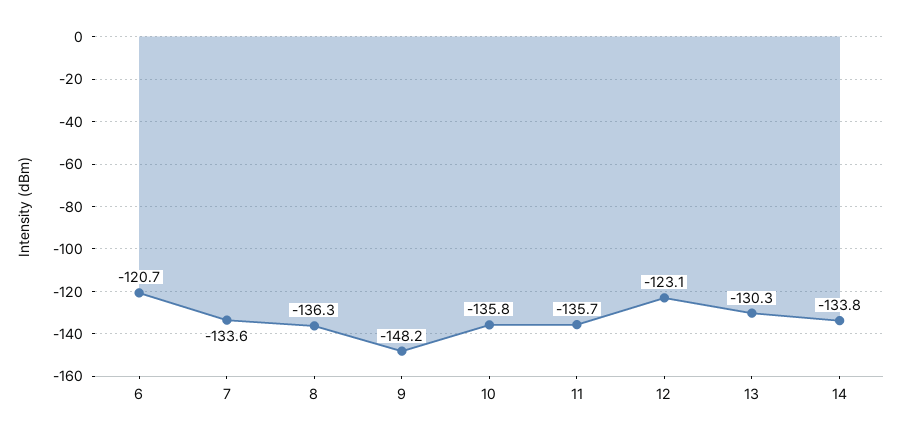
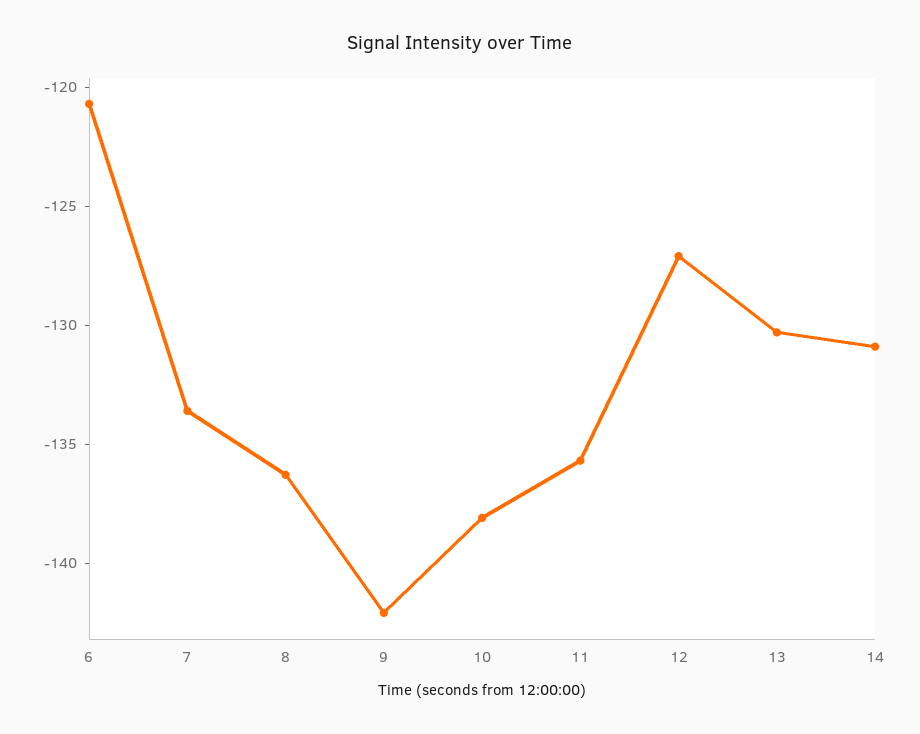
  {
    "6": -120.7,
    "7": -133.6,
    "8": -136.3,
-   "9": -148.2,
+   "9": -142,
-   "10": -135.8,
+   "10": -138,
    "11": -135.7,
-   "12": -123.1,
+   "12": -127,
    "13": -130.3,
-   "14": -133.8
+   "14": -131
  }

